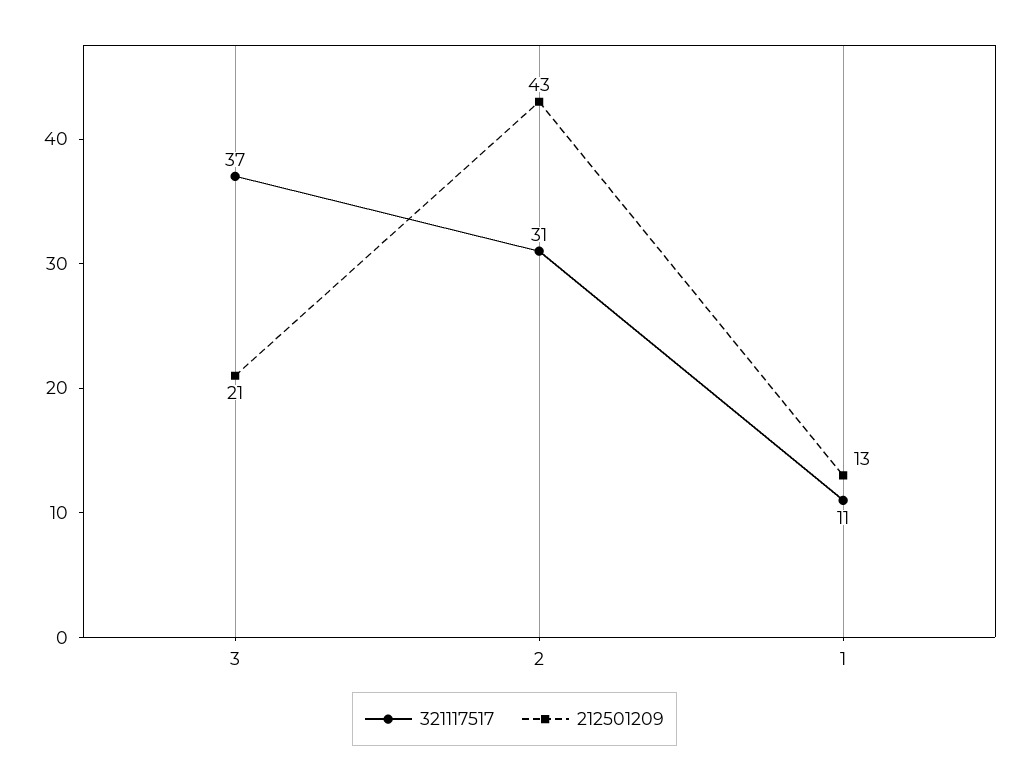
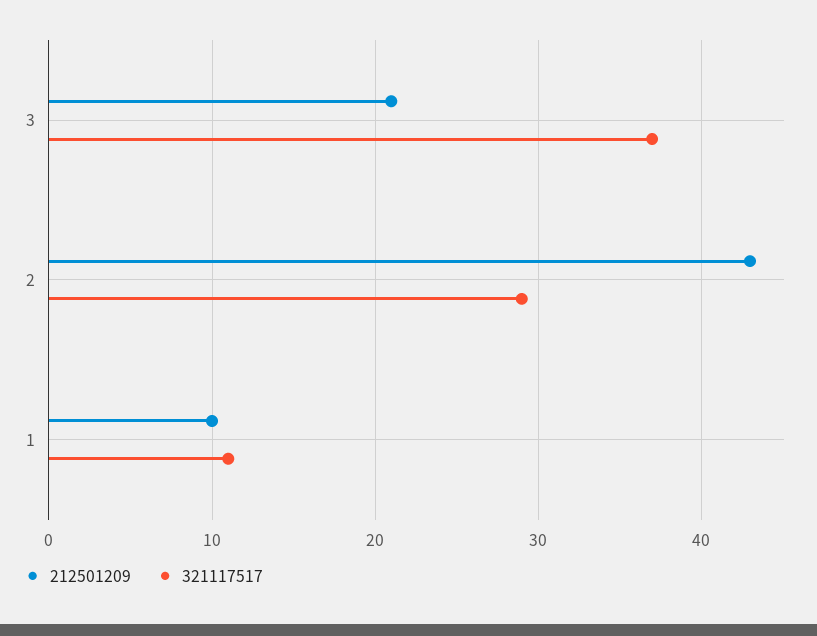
  {
    "321117517": {
      "3": 37,
-     "2": 31,
+     "2": 29,
      "1": 11
    },
    "212501209": {
      "3": 21,
      "2": 43,
-     "1": 13
+     "1": 10
    }
  }

